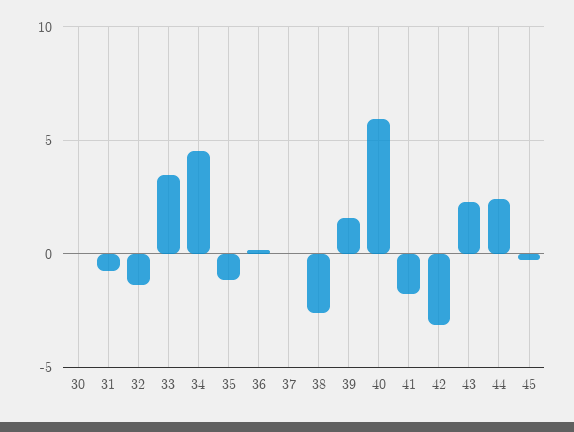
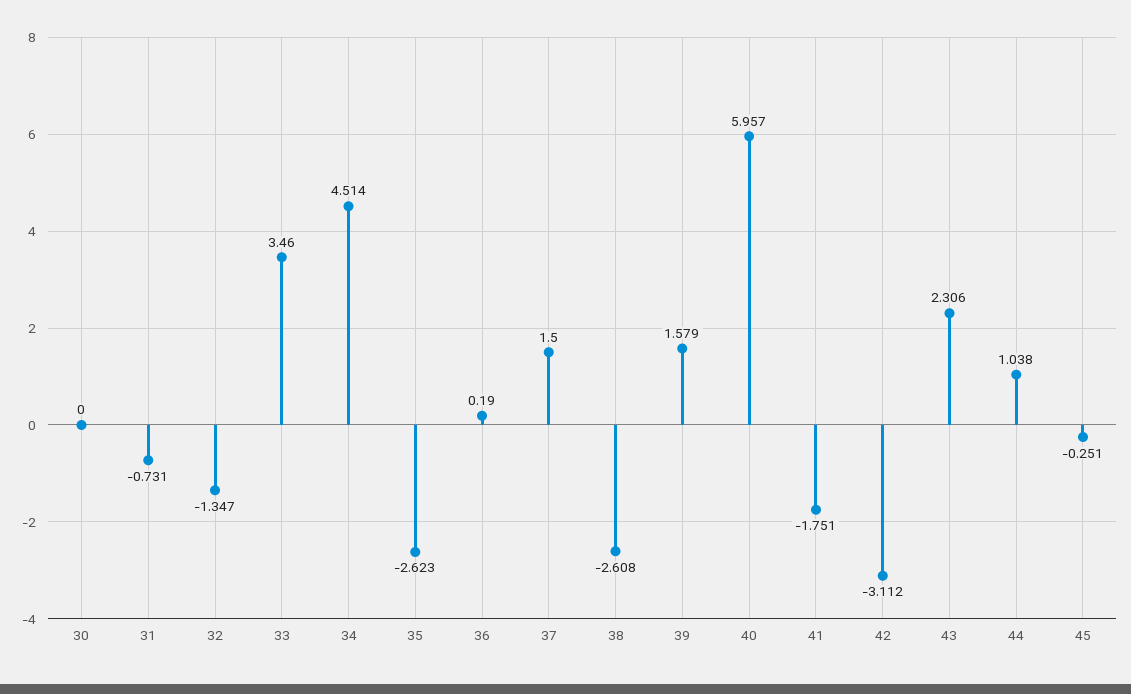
  {
    "30": 0,
    "31": -0.731,
    "32": -1.347,
    "33": 3.46,
    "34": 4.514,
-   "35": -1,
+   "35": -2.623,
    "36": 0.19,
-   "37": 0,
+   "37": 1.5,
    "38": -2.608,
    "39": 1.579,
    "40": 5.957,
    "41": -1.751,
    "42": -3.112,
    "43": 2.306,
-   "44": 2.5,
+   "44": 1.038,
    "45": -0.251
  }

